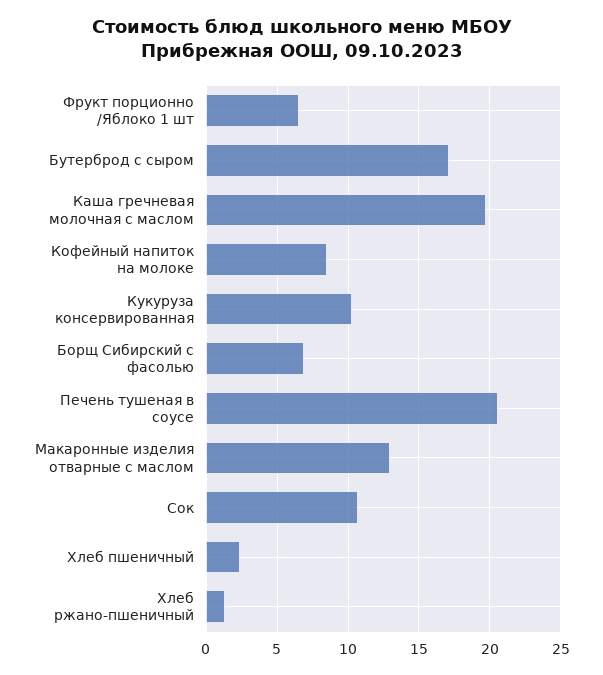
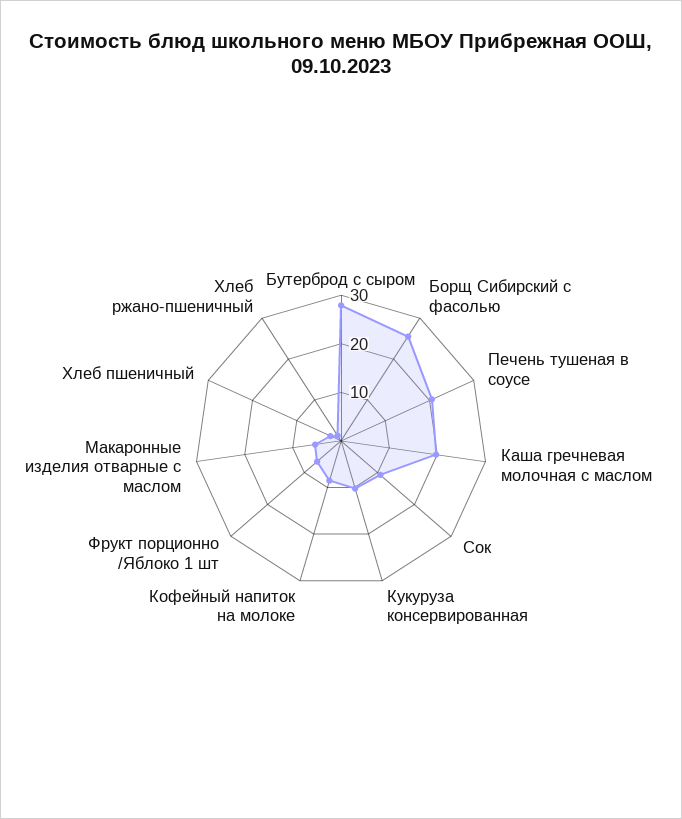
  {
    "Фрукт порционно /Яблоко 1 шт": 6.5,
-   "Бутерброд с сыром": 17,
+   "Бутерброд с сыром": 28,
    "Каша гречневая молочная с маслом": 20,
    "Кофейный напиток на молоке": 8.5,
    "Кукуруза консервированная": 10,
-   "Борщ Сибирский с фасолью": 7,
+   "Борщ Сибирский с фасолью": 26,
    "Печень тушеная в соусе": 20.5,
-   "Макаронные изделия отварные с маслом": 13,
+   "Макаронные изделия отварные с маслом": 6,
    "Сок": 10.5,
    "Хлеб пшеничный": 2.5,
    "Хлеб ржано-пшеничный": 1.5
  }

